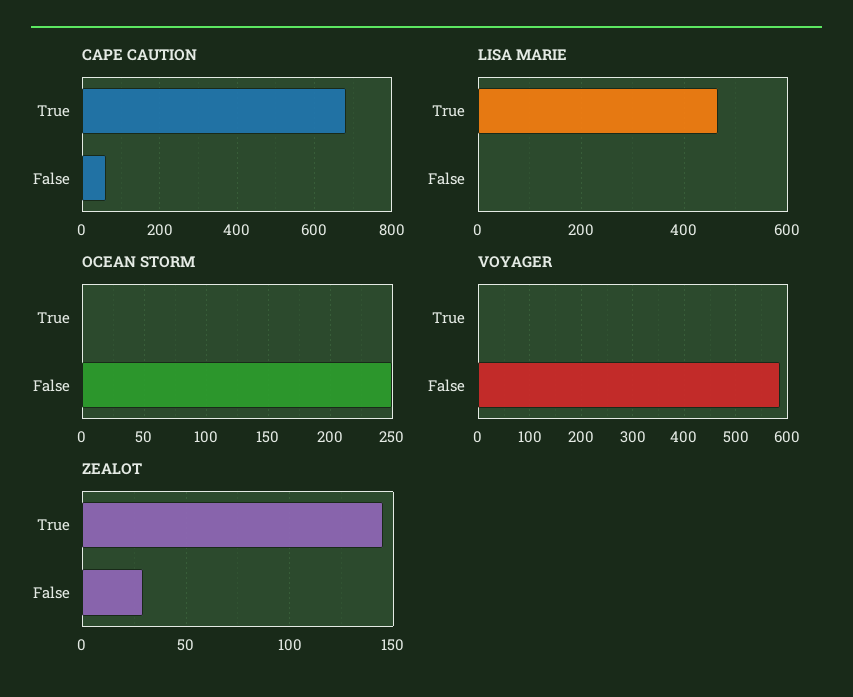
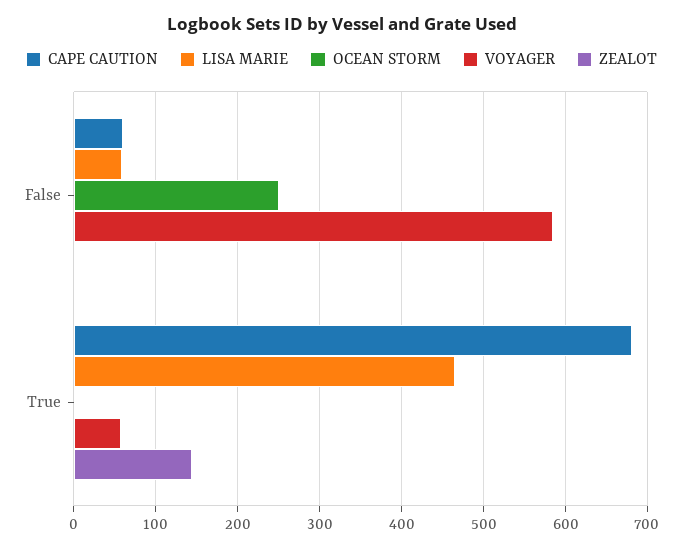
  {
    "CAPE CAUTION": {
      "True": 680,
      "False": 60
    },
    "LISA MARIE": {
      "True": 470,
-     "False": 0
+     "False": 60
    },
    "OCEAN STORM": {
      "True": 0,
      "False": 250
    },
    "VOYAGER": {
-     "True": 0,
+     "True": 60,
      "False": 590
    },
    "ZEALOT": {
      "True": 145,
-     "False": 30
+     "False": 0
    }
  }

